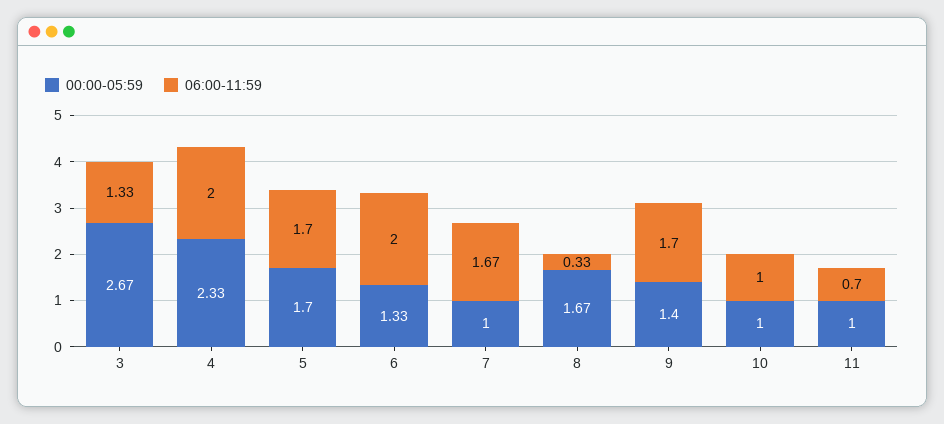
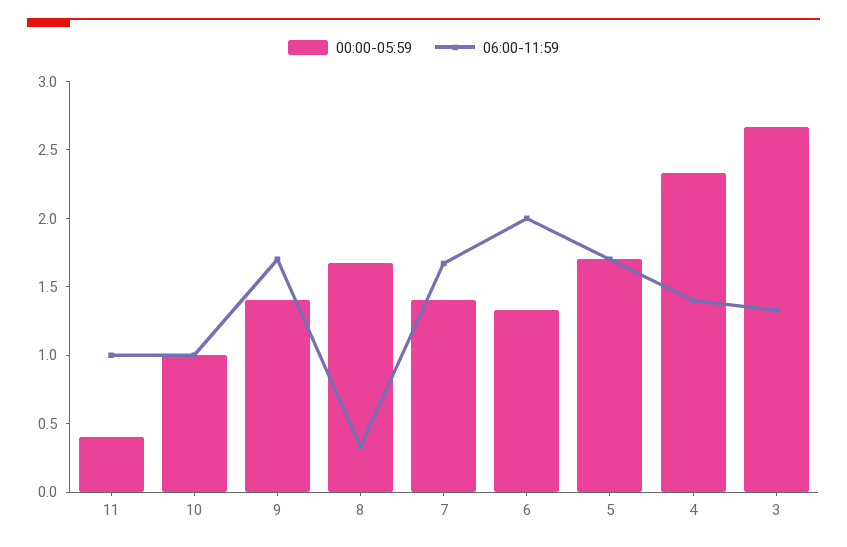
  {
    "00:00-05:59": {
      "3": 2.67,
      "4": 2.33,
      "5": 1.7,
      "6": 1.33,
-     "7": 1,
+     "7": 1.4,
      "8": 1.67,
      "9": 1.4,
      "10": 1,
-     "11": 1
+     "11": 0.4
    },
    "06:00-11:59": {
      "3": 1.33,
-     "4": 2,
+     "4": 1.4,
      "5": 1.7,
      "6": 2,
      "7": 1.67,
      "8": 0.33,
      "9": 1.7,
      "10": 1,
-     "11": 0.7
+     "11": 1
    }
  }

